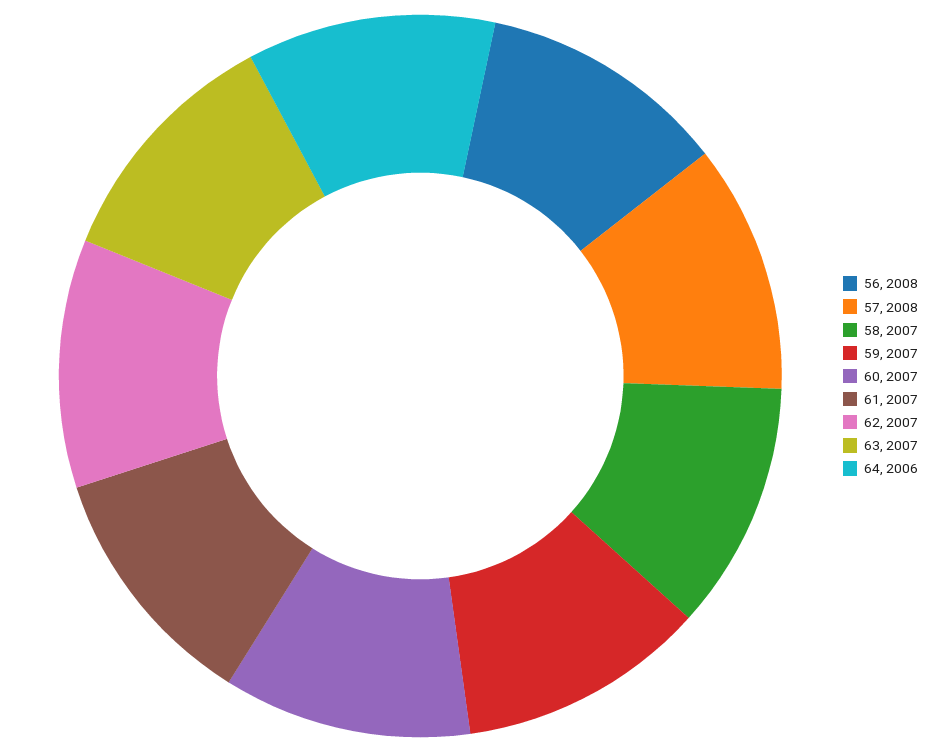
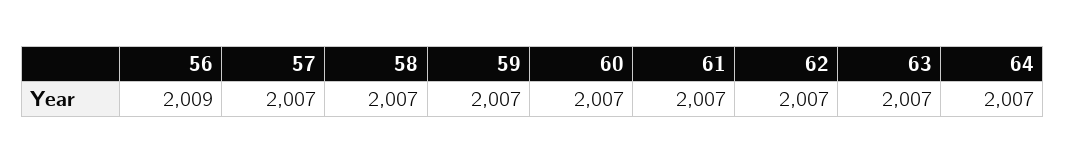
  {
-   "56": 2008,
+   "56": 2009,
-   "57": 2008,
+   "57": 2007,
    "58": 2007,
    "59": 2007,
    "60": 2007,
    "61": 2007,
    "62": 2007,
    "63": 2007,
-   "64": 2006
+   "64": 2007
  }

